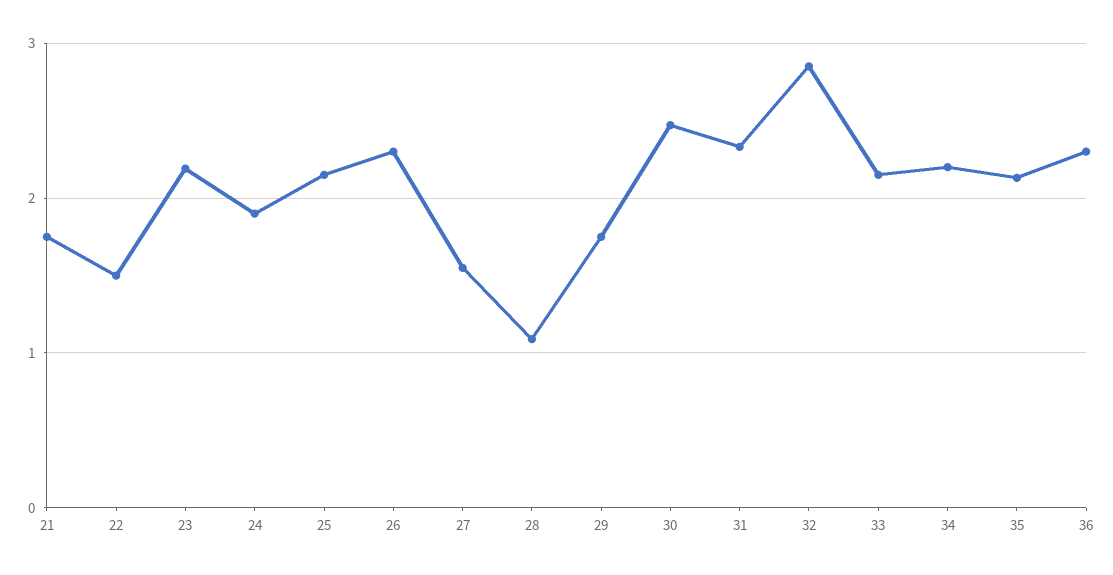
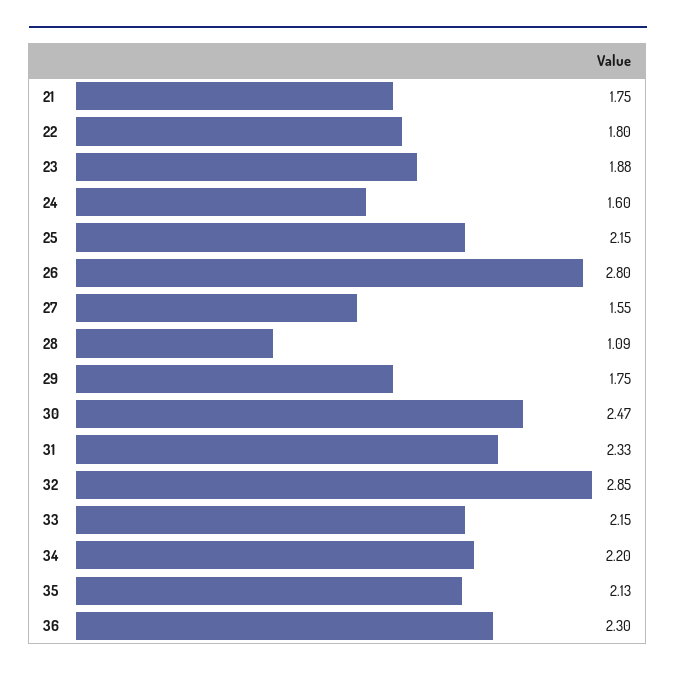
  {
    "21": 1.75,
-   "22": 1.5,
+   "22": 1.8,
-   "23": 2.2,
+   "23": 1.88,
-   "24": 1.9,
+   "24": 1.6,
    "25": 2.15,
-   "26": 2.3,
+   "26": 2.8,
    "27": 1.55,
    "28": 1.09,
    "29": 1.75,
    "30": 2.47,
    "31": 2.33,
    "32": 2.85,
    "33": 2.15,
    "34": 2.2,
    "35": 2.13,
    "36": 2.3
  }

